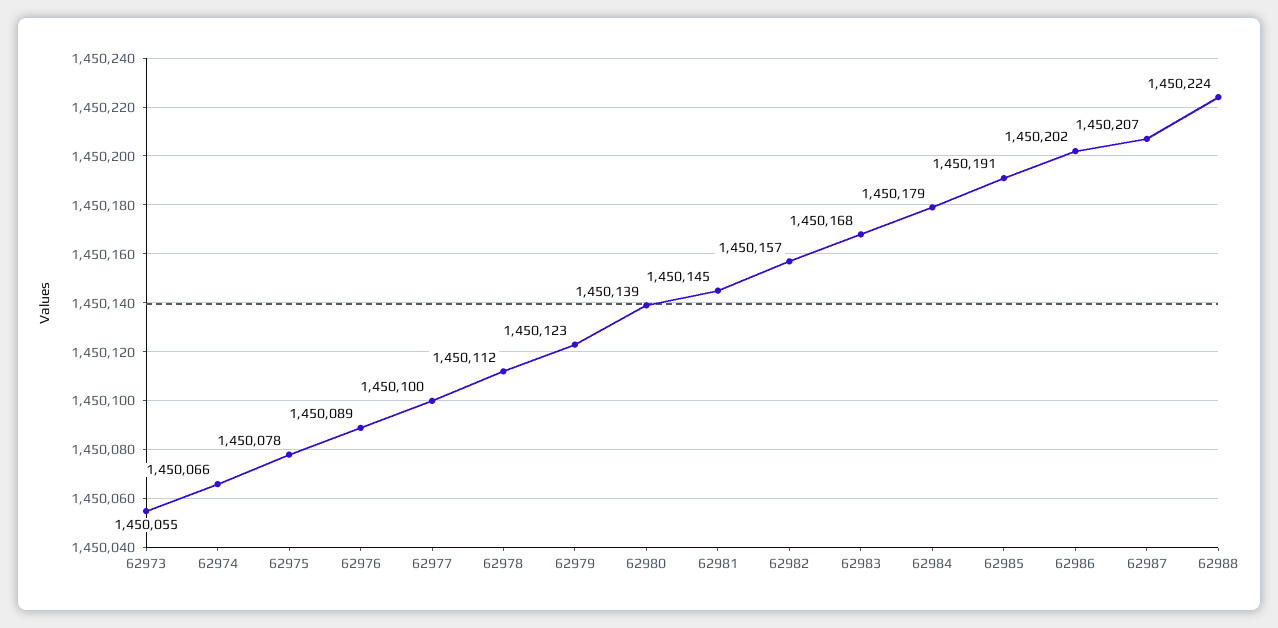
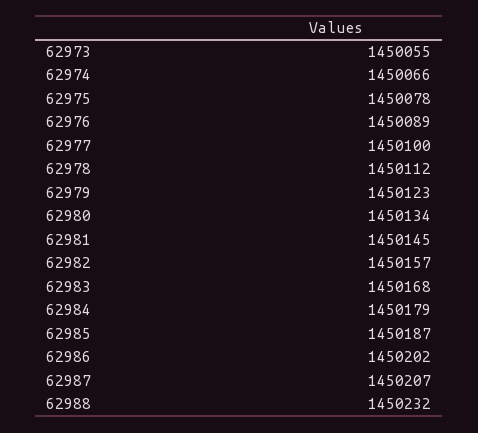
  {
    "62973": 1450055,
    "62974": 1450066,
    "62975": 1450078,
    "62976": 1450089,
    "62977": 1450100,
    "62978": 1450112,
    "62979": 1450123,
-   "62980": 1450139,
+   "62980": 1450134,
    "62981": 1450145,
    "62982": 1450157,
    "62983": 1450168,
    "62984": 1450179,
-   "62985": 1450191,
+   "62985": 1450187,
    "62986": 1450202,
    "62987": 1450207,
-   "62988": 1450224
+   "62988": 1450232
  }

